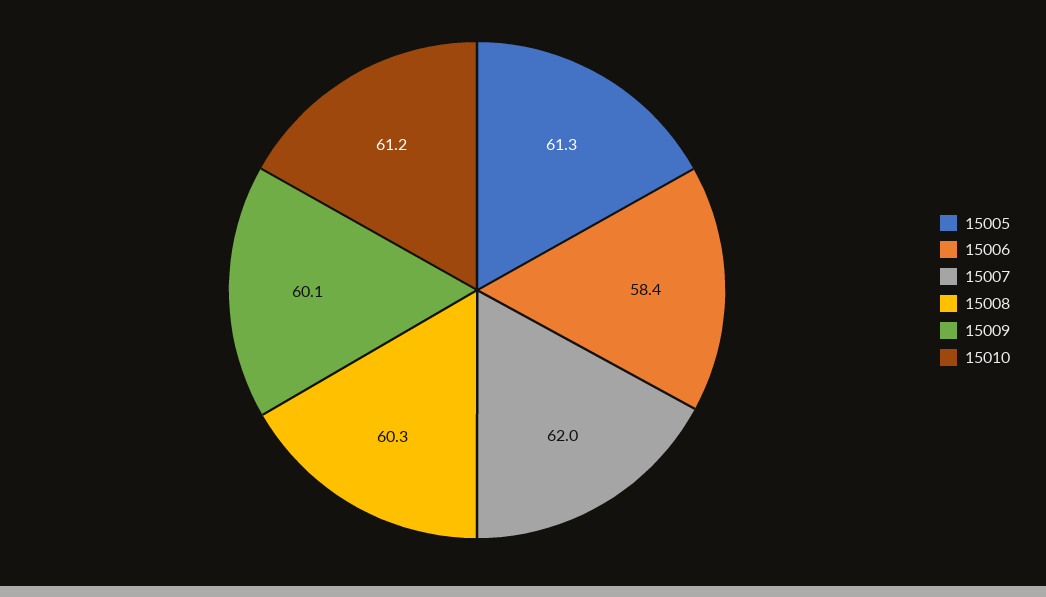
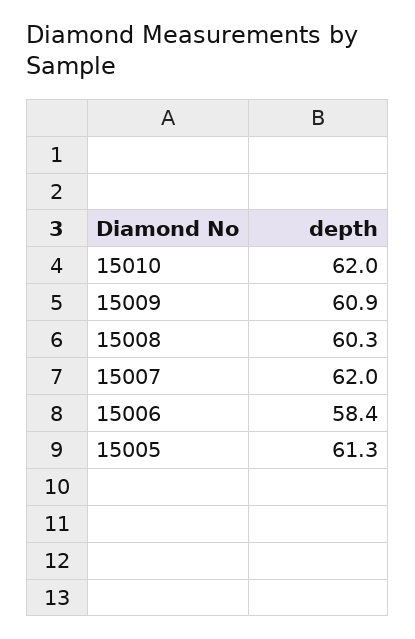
  {
    "15005": 61.3,
    "15006": 58.4,
    "15007": 62,
    "15008": 60.3,
-   "15009": 60.1,
+   "15009": 60.9,
-   "15010": 61.2
+   "15010": 62
  }

